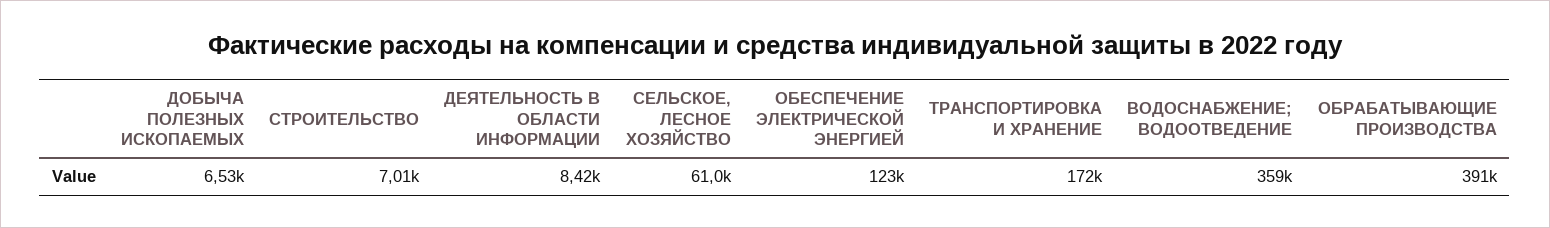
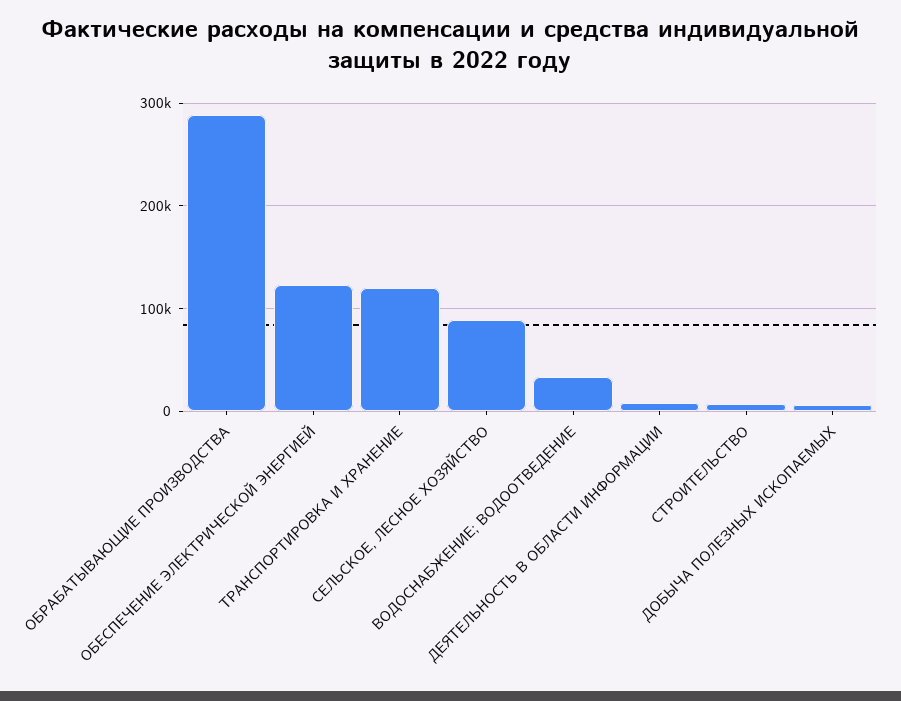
  {
    "ДОБЫЧА ПОЛЕЗНЫХ ИСКОПАЕМЫХ": 6530,
    "СТРОИТЕЛЬСТВО": 7010,
    "ДЕЯТЕЛЬНОСТЬ В ОБЛАСТИ ИНФОРМАЦИИ": 8420,
-   "СЕЛЬСКОЕ, ЛЕСНОЕ ХОЗЯЙСТВО": 61000,
+   "СЕЛЬСКОЕ, ЛЕСНОЕ ХОЗЯЙСТВО": 90000,
    "ОБЕСПЕЧЕНИЕ ЭЛЕКТРИЧЕСКОЙ ЭНЕРГИЕЙ": 123000,
-   "ТРАНСПОРТИРОВКА И ХРАНЕНИЕ": 172000,
+   "ТРАНСПОРТИРОВКА И ХРАНЕНИЕ": 120000,
-   "ВОДОСНАБЖЕНИЕ; ВОДООТВЕДЕНИЕ": 359000,
+   "ВОДОСНАБЖЕНИЕ; ВОДООТВЕДЕНИЕ": 30000,
-   "ОБРАБАТЫВАЮЩИЕ ПРОИЗВОДСТВА": 391000
+   "ОБРАБАТЫВАЮЩИЕ ПРОИЗВОДСТВА": 290000
  }

